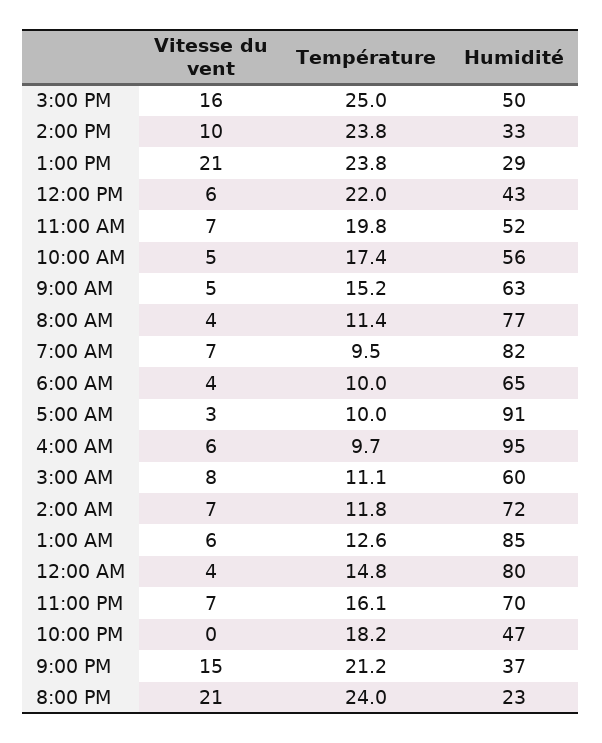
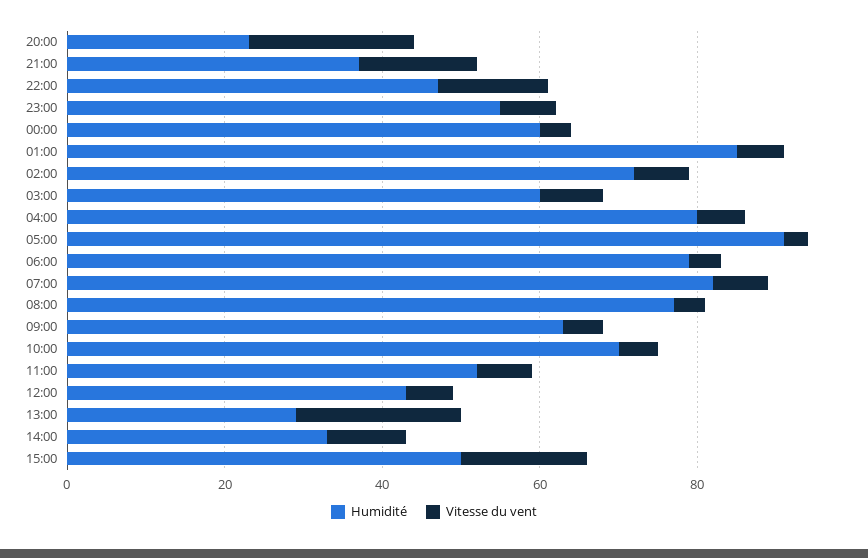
  {
    "Vitesse du vent": {
      "3:00 PM": 16,
      "2:00 PM": 10,
      "1:00 PM": 21,
      "12:00 PM": 6,
      "11:00 AM": 7,
      "10:00 AM": 5,
      "9:00 AM": 5,
      "8:00 AM": 4,
      "7:00 AM": 7,
      "6:00 AM": 4,
      "5:00 AM": 3,
      "4:00 AM": 6,
      "3:00 AM": 8,
      "2:00 AM": 7,
      "1:00 AM": 6,
      "12:00 AM": 4,
      "11:00 PM": 7,
-     "10:00 PM": 0,
+     "10:00 PM": 15,
      "9:00 PM": 15,
      "8:00 PM": 21
    },
-   "Température": {
-     "3:00 PM": 25,
-     "2:00 PM": 23.8,
-     "1:00 PM": 23.8,
-     "12:00 PM": 22,
-     "11:00 AM": 19.8,
-     "10:00 AM": 17.4,
-     "9:00 AM": 15.2,
-     "8:00 AM": 11.4,
-     "7:00 AM": 9.5,
-     "6:00 AM": 10,
-     "5:00 AM": 10,
-     "4:00 AM": 9.7,
-     "3:00 AM": 11.1,
-     "2:00 AM": 11.8,
-     "1:00 AM": 12.6,
-     "12:00 AM": 14.8,
-     "11:00 PM": 16.1,
-     "10:00 PM": 18.2,
-     "9:00 PM": 21.2,
-     "8:00 PM": 24
-   },
    "Humidité": {
      "3:00 PM": 50,
      "2:00 PM": 33,
      "1:00 PM": 29,
      "12:00 PM": 43,
      "11:00 AM": 52,
-     "10:00 AM": 56,
+     "10:00 AM": 70,
      "9:00 AM": 63,
      "8:00 AM": 77,
      "7:00 AM": 82,
-     "6:00 AM": 65,
+     "6:00 AM": 80,
      "5:00 AM": 91,
-     "4:00 AM": 95,
+     "4:00 AM": 80,
      "3:00 AM": 60,
      "2:00 AM": 72,
      "1:00 AM": 85,
-     "12:00 AM": 80,
+     "12:00 AM": 60,
-     "11:00 PM": 70,
+     "11:00 PM": 55,
      "10:00 PM": 47,
      "9:00 PM": 37,
      "8:00 PM": 23
    }
  }

